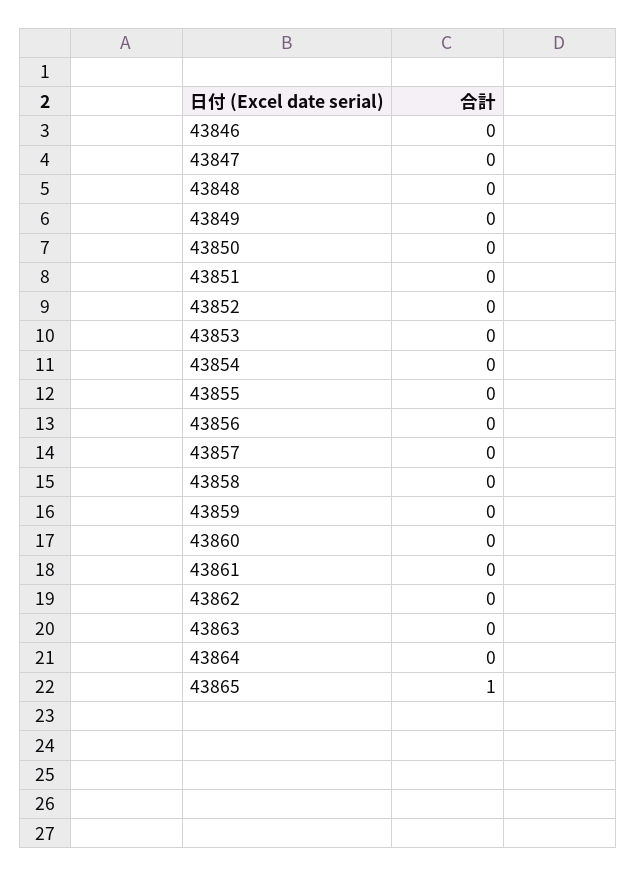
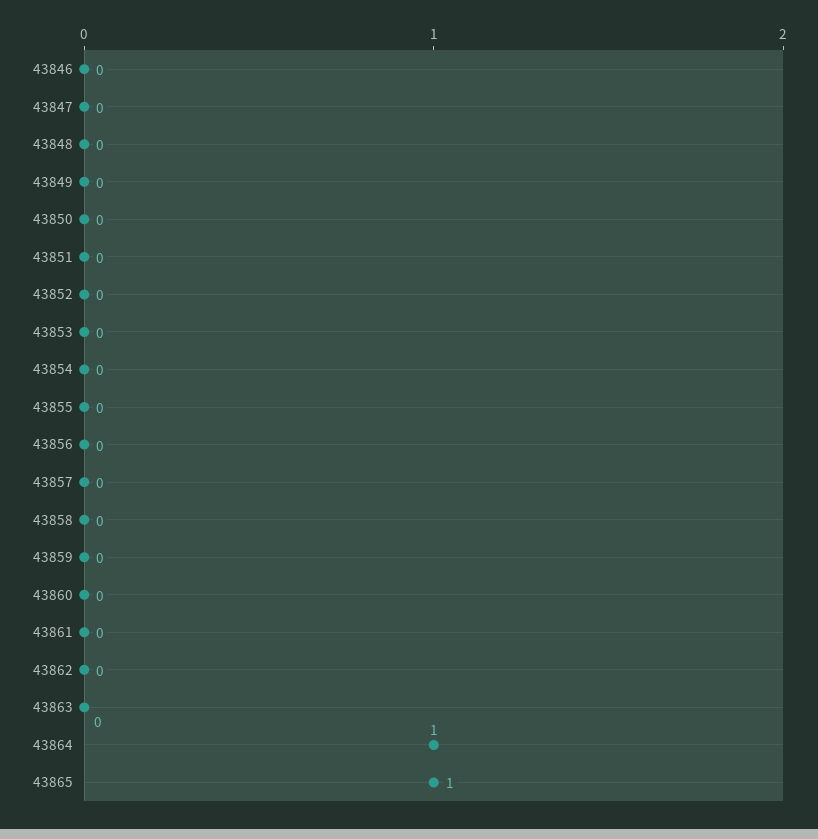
  {
    "43846": 0,
    "43847": 0,
    "43848": 0,
    "43849": 0,
    "43850": 0,
    "43851": 0,
    "43852": 0,
    "43853": 0,
    "43854": 0,
    "43855": 0,
    "43856": 0,
    "43857": 0,
    "43858": 0,
    "43859": 0,
    "43860": 0,
    "43861": 0,
    "43862": 0,
    "43863": 0,
-   "43864": 0,
+   "43864": 1,
    "43865": 1
  }

